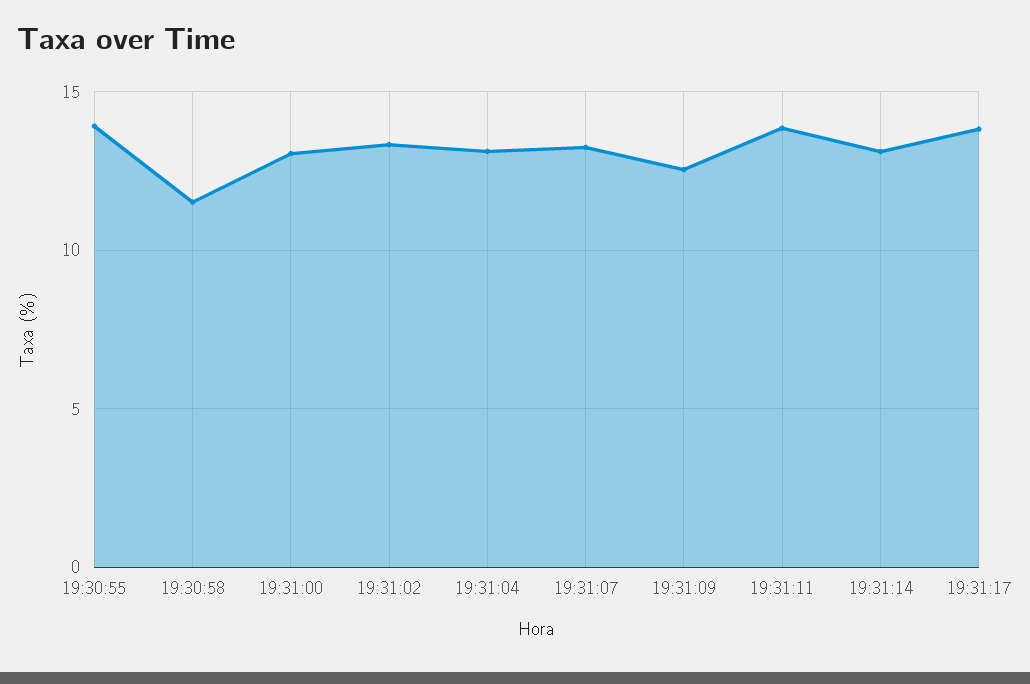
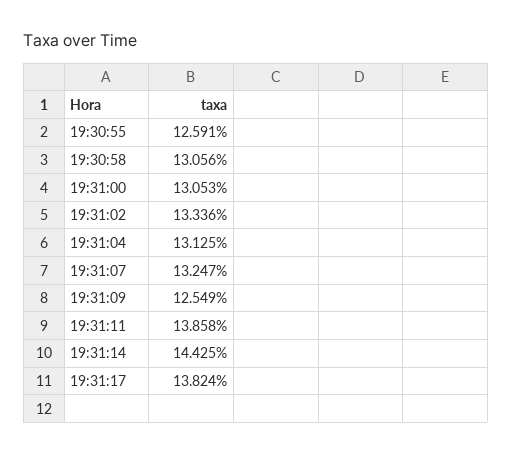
  {
-   "19:30:55": 14,
+   "19:30:55": 12.591,
-   "19:30:58": 11.5,
+   "19:30:58": 13.056,
    "19:31:00": 13.053,
    "19:31:02": 13.336,
    "19:31:04": 13.125,
    "19:31:07": 13.247,
    "19:31:09": 12.549,
    "19:31:11": 13.858,
-   "19:31:14": 13,
+   "19:31:14": 14.425,
    "19:31:17": 13.824
  }

